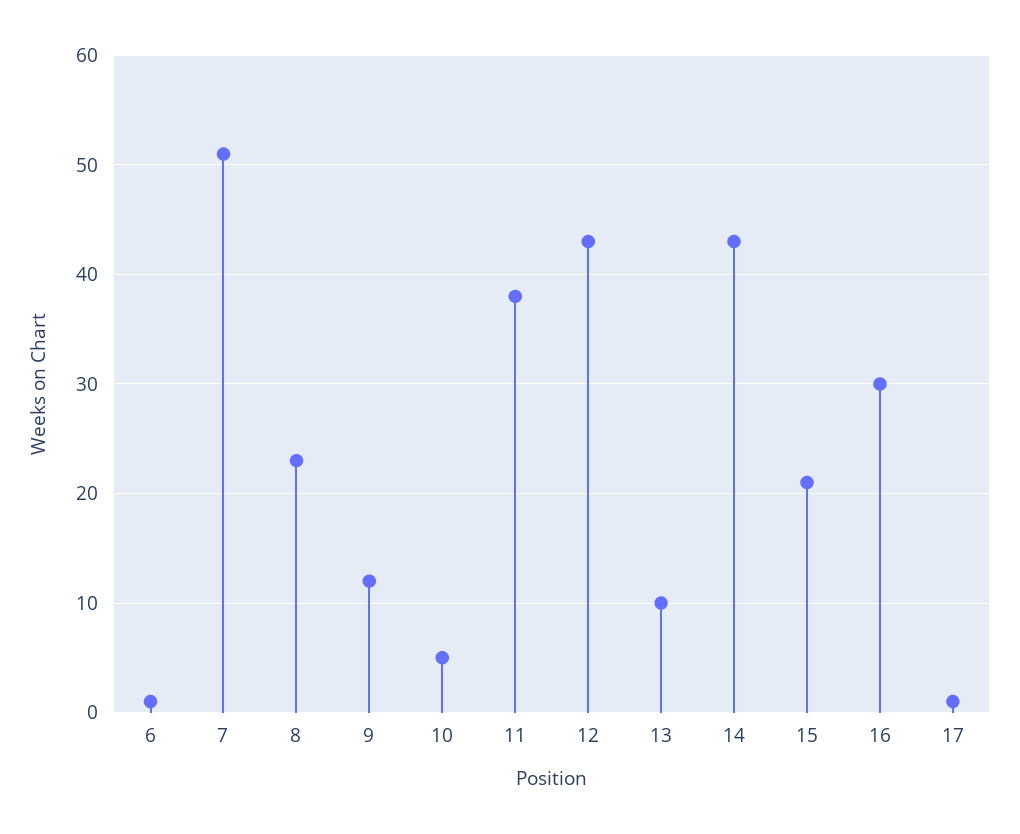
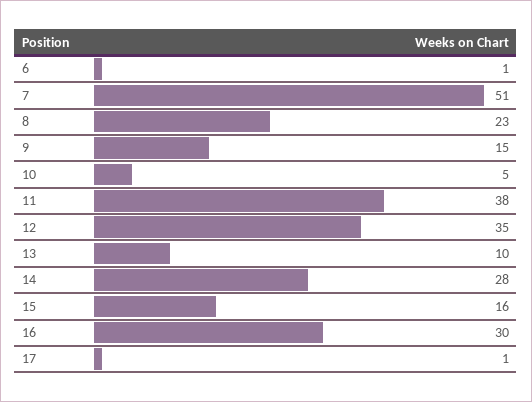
  {
    "6": 1,
    "7": 51,
    "8": 23,
-   "9": 12,
+   "9": 15,
    "10": 5,
    "11": 38,
-   "12": 43,
+   "12": 35,
    "13": 10,
-   "14": 43,
+   "14": 28,
-   "15": 21,
+   "15": 16,
    "16": 30,
    "17": 1
  }

